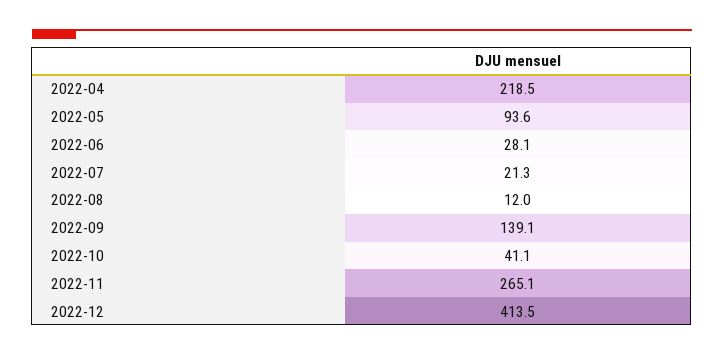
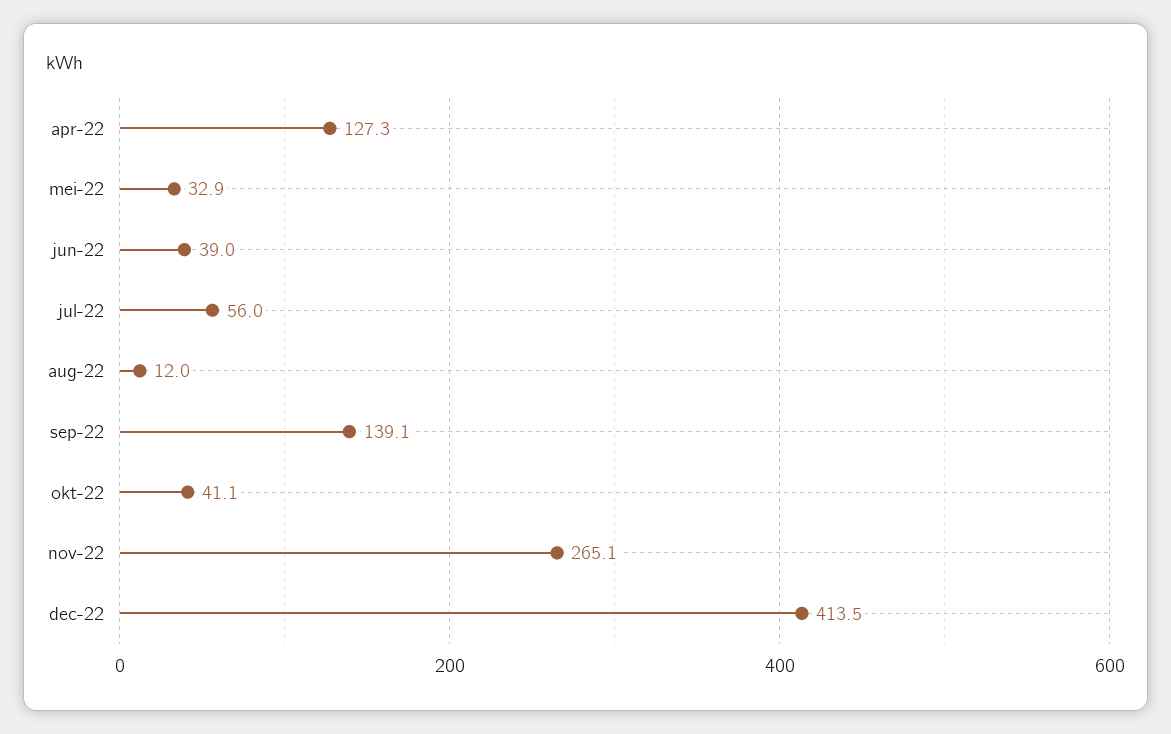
  {
-   "2022-04": 218.5,
+   "2022-04": 127.3,
-   "2022-05": 93.6,
+   "2022-05": 32.9,
-   "2022-06": 28.1,
+   "2022-06": 39,
-   "2022-07": 21.3,
+   "2022-07": 56,
    "2022-08": 12,
    "2022-09": 139.1,
    "2022-10": 41.1,
    "2022-11": 265.1,
    "2022-12": 413.5
  }

